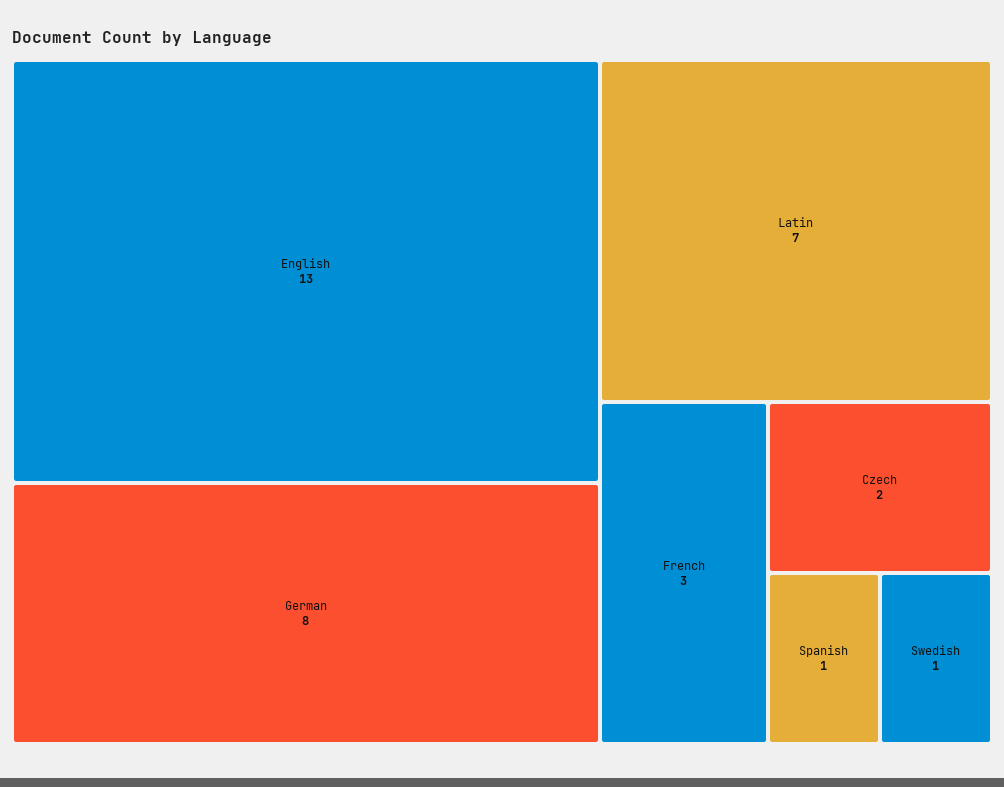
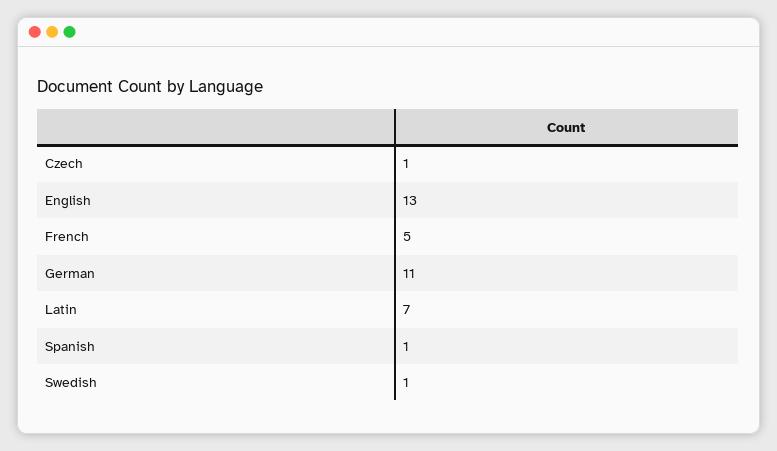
  {
    "English": 13,
-   "German": 8,
+   "German": 11,
    "Latin": 7,
-   "French": 3,
+   "French": 5,
-   "Czech": 2,
+   "Czech": 1,
    "Spanish": 1,
    "Swedish": 1
  }

